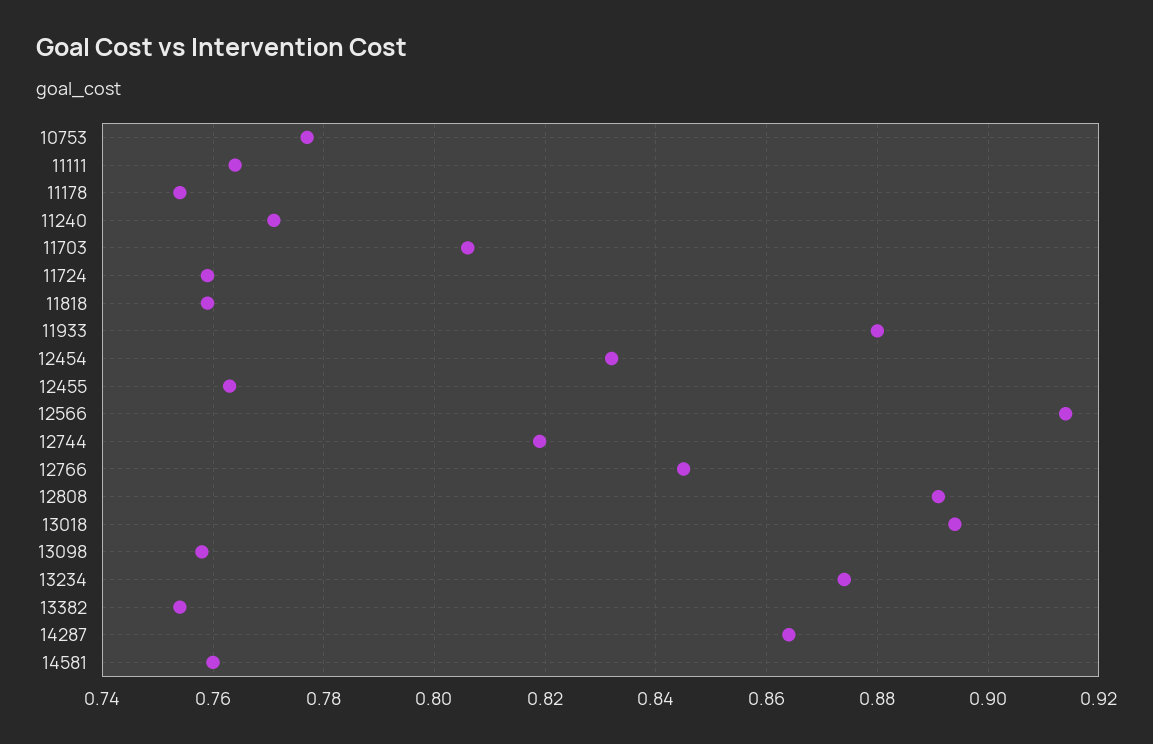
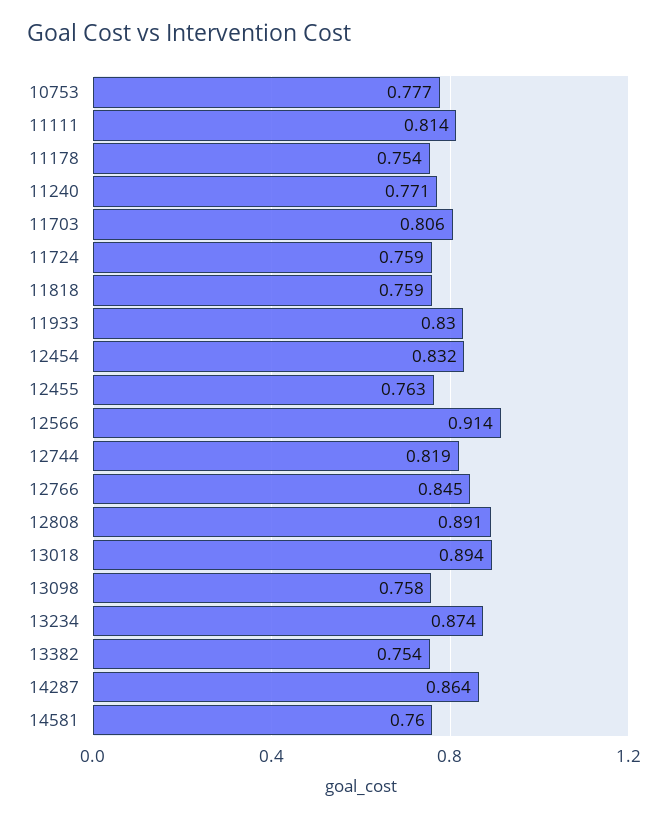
  {
    "10753": 0.777,
-   "11111": 0.765,
+   "11111": 0.814,
    "11178": 0.754,
    "11240": 0.771,
    "11703": 0.806,
    "11724": 0.759,
    "11818": 0.759,
-   "11933": 0.88,
+   "11933": 0.83,
    "12454": 0.832,
    "12455": 0.763,
    "12566": 0.914,
    "12744": 0.819,
    "12766": 0.845,
    "12808": 0.891,
    "13018": 0.894,
    "13098": 0.758,
    "13234": 0.874,
    "13382": 0.754,
    "14287": 0.864,
    "14581": 0.76
  }

